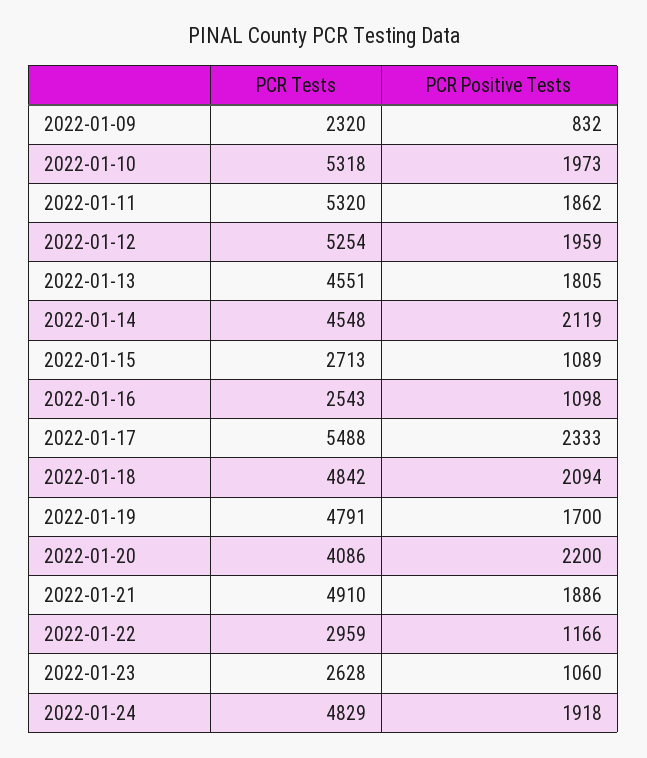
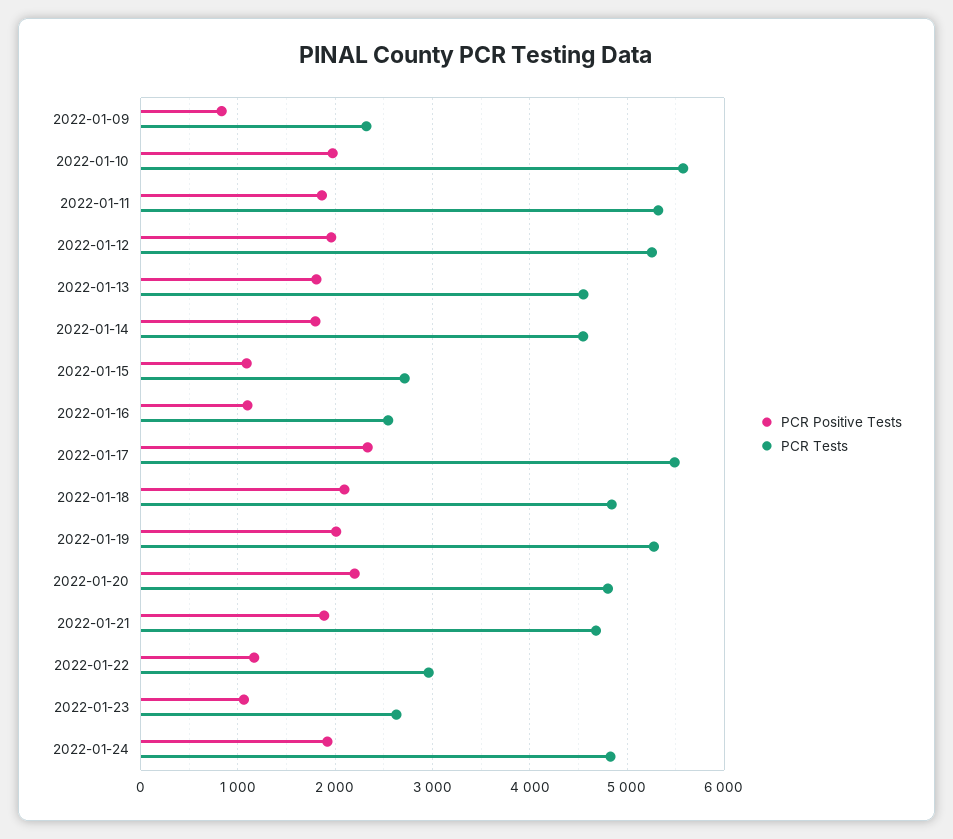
  {
    "PCR Tests": {
      "2022-01-09": 2320,
-     "2022-01-10": 5318,
+     "2022-01-10": 5600,
      "2022-01-11": 5320,
      "2022-01-12": 5254,
      "2022-01-13": 4551,
      "2022-01-14": 4548,
      "2022-01-15": 2713,
      "2022-01-16": 2543,
      "2022-01-17": 5488,
      "2022-01-18": 4842,
-     "2022-01-19": 4791,
+     "2022-01-19": 5300,
-     "2022-01-20": 4086,
+     "2022-01-20": 4800,
-     "2022-01-21": 4910,
+     "2022-01-21": 4700,
      "2022-01-22": 2959,
      "2022-01-23": 2628,
      "2022-01-24": 4829
    },
    "PCR Positive Tests": {
      "2022-01-09": 832,
      "2022-01-10": 1973,
      "2022-01-11": 1862,
      "2022-01-12": 1959,
      "2022-01-13": 1805,
-     "2022-01-14": 2119,
+     "2022-01-14": 1800,
      "2022-01-15": 1089,
      "2022-01-16": 1098,
      "2022-01-17": 2333,
      "2022-01-18": 2094,
-     "2022-01-19": 1700,
+     "2022-01-19": 2000,
      "2022-01-20": 2200,
      "2022-01-21": 1886,
      "2022-01-22": 1166,
      "2022-01-23": 1060,
      "2022-01-24": 1918
    }
  }

